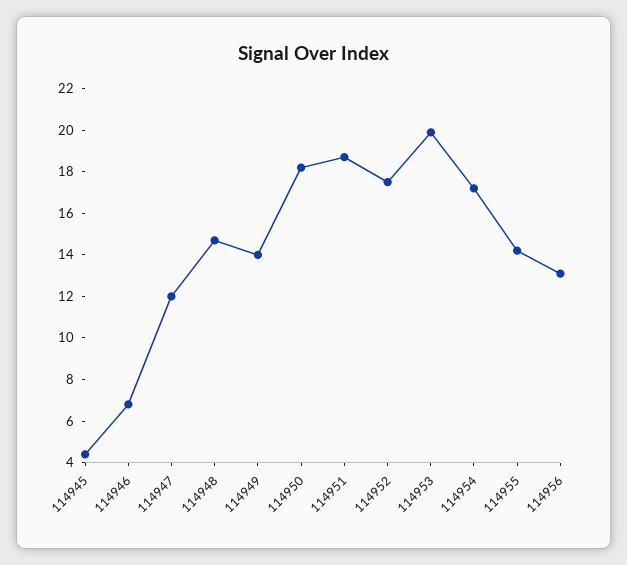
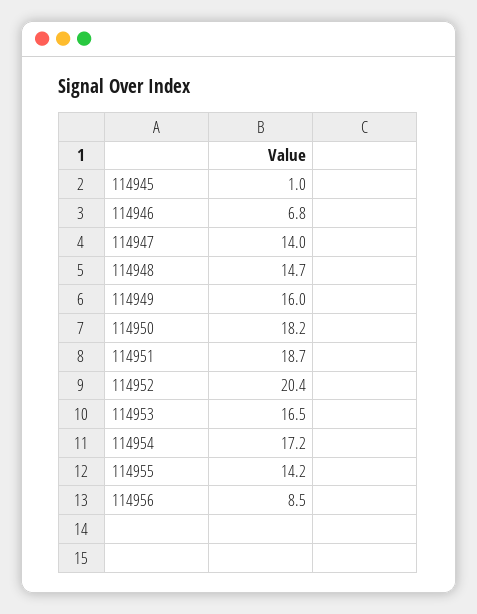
  {
-   "114945": 4.5,
+   "114945": 1,
    "114946": 6.8,
-   "114947": 12,
+   "114947": 14,
    "114948": 14.7,
-   "114949": 14,
+   "114949": 16,
    "114950": 18.2,
    "114951": 18.7,
-   "114952": 17.5,
+   "114952": 20.4,
-   "114953": 20,
+   "114953": 16.5,
    "114954": 17.2,
    "114955": 14.2,
-   "114956": 13
+   "114956": 8.5
  }

